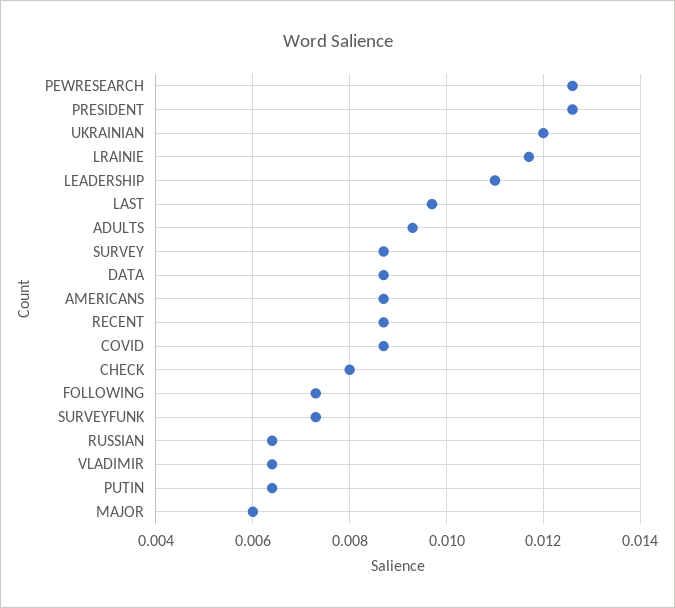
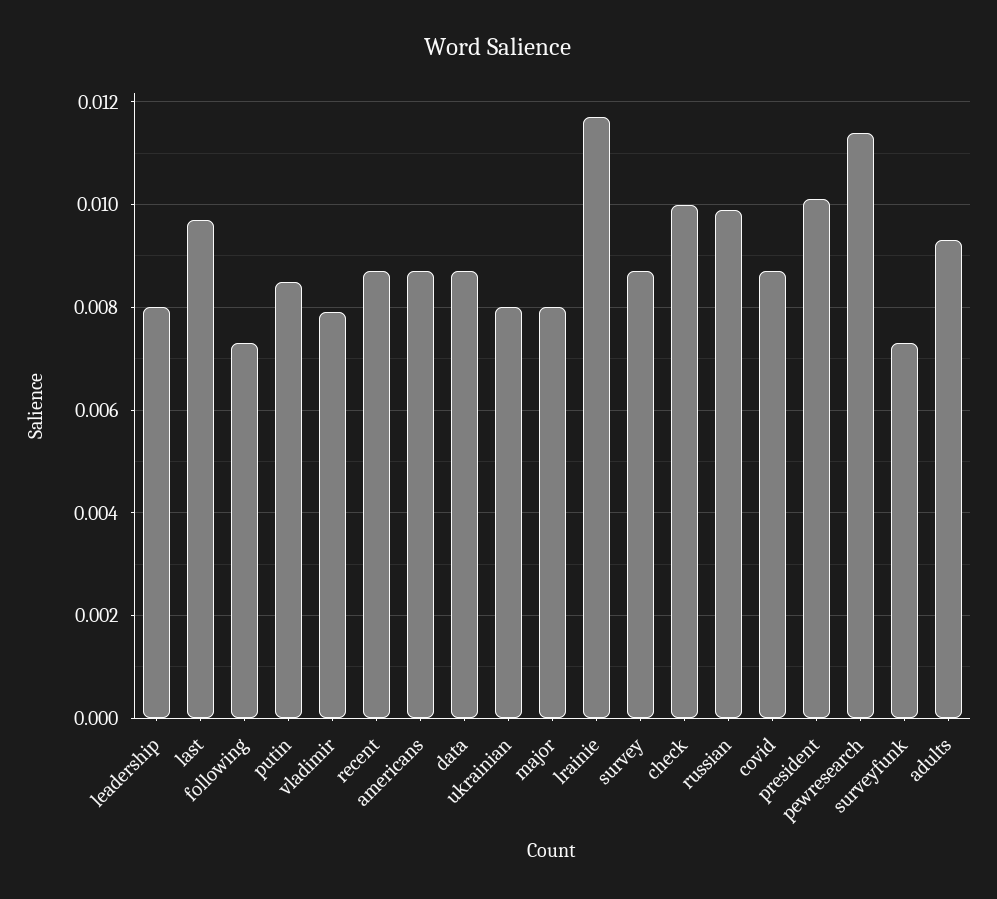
  {
-   "PEWRESEARCH": 0.0125,
+   "PEWRESEARCH": 0.0115,
-   "PRESIDENT": 0.0125,
+   "PRESIDENT": 0.01,
-   "UKRAINIAN": 0.012,
+   "UKRAINIAN": 0.008,
    "LRAINIE": 0.0115,
-   "LEADERSHIP": 0.011,
+   "LEADERSHIP": 0.008,
    "LAST": 0.0095,
    "ADULTS": 0.0095,
    "SURVEY": 0.0085,
    "DATA": 0.0085,
    "AMERICANS": 0.0085,
    "RECENT": 0.0085,
    "COVID": 0.0085,
-   "CHECK": 0.008,
+   "CHECK": 0.01,
    "FOLLOWING": 0.0075,
    "SURVEYFUNK": 0.0075,
-   "RUSSIAN": 0.0065,
+   "RUSSIAN": 0.01,
-   "VLADIMIR": 0.0065,
+   "VLADIMIR": 0.008,
-   "PUTIN": 0.0065,
+   "PUTIN": 0.0085,
-   "MAJOR": 0.006
+   "MAJOR": 0.008
  }

